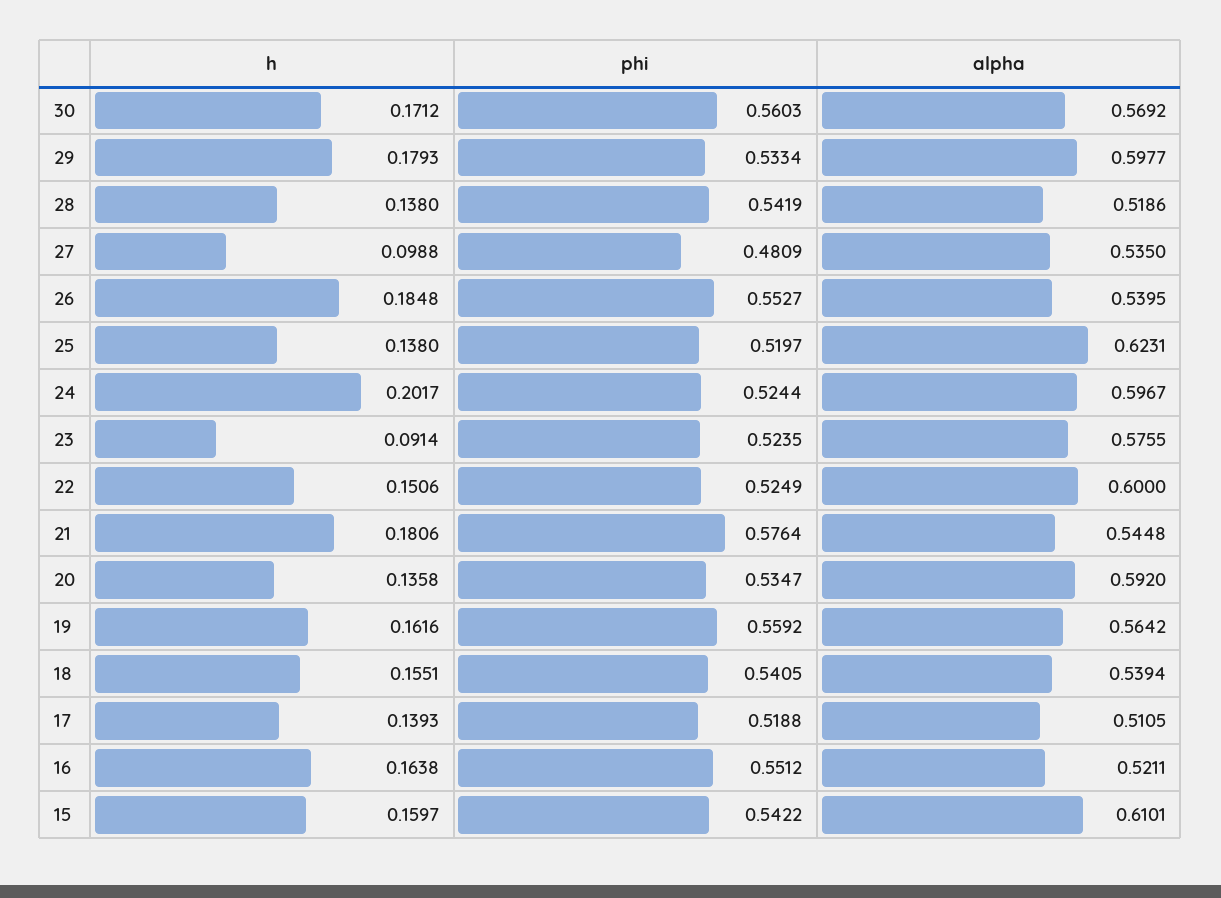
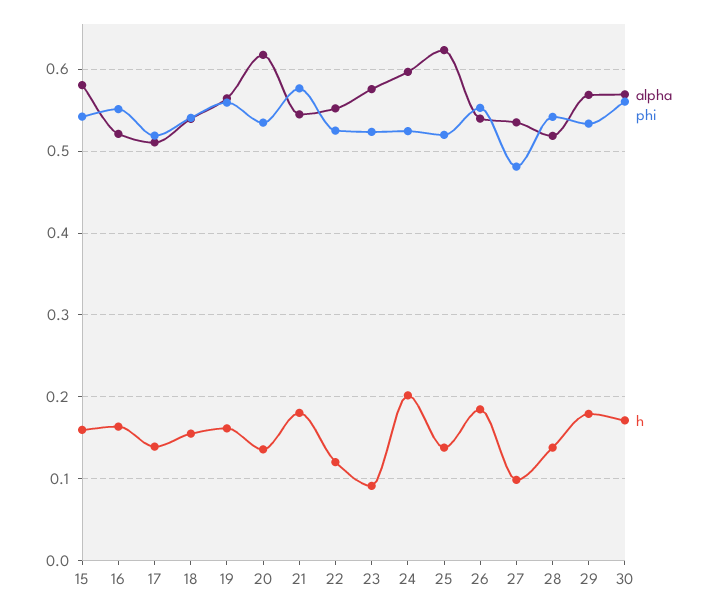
  {
    "h": {
      "30": 0.1712,
      "29": 0.1793,
      "28": 0.138,
      "27": 0.0988,
      "26": 0.1848,
      "25": 0.138,
      "24": 0.2017,
      "23": 0.0914,
-     "22": 0.1506,
+     "22": 0.12,
      "21": 0.1806,
      "20": 0.1358,
      "19": 0.1616,
      "18": 0.1551,
      "17": 0.1393,
      "16": 0.1638,
      "15": 0.1597
    },
    "phi": {
      "30": 0.5603,
      "29": 0.5334,
      "28": 0.5419,
      "27": 0.4809,
      "26": 0.5527,
      "25": 0.5197,
      "24": 0.5244,
      "23": 0.5235,
      "22": 0.5249,
      "21": 0.5764,
      "20": 0.5347,
      "19": 0.5592,
      "18": 0.5405,
      "17": 0.5188,
      "16": 0.5512,
      "15": 0.5422
    },
    "alpha": {
      "30": 0.5692,
-     "29": 0.5977,
+     "29": 0.57,
      "28": 0.5186,
      "27": 0.535,
      "26": 0.5395,
      "25": 0.6231,
      "24": 0.5967,
      "23": 0.5755,
-     "22": 0.6,
+     "22": 0.55,
      "21": 0.5448,
-     "20": 0.592,
+     "20": 0.62,
      "19": 0.5642,
      "18": 0.5394,
      "17": 0.5105,
      "16": 0.5211,
-     "15": 0.6101
+     "15": 0.58
    }
  }

